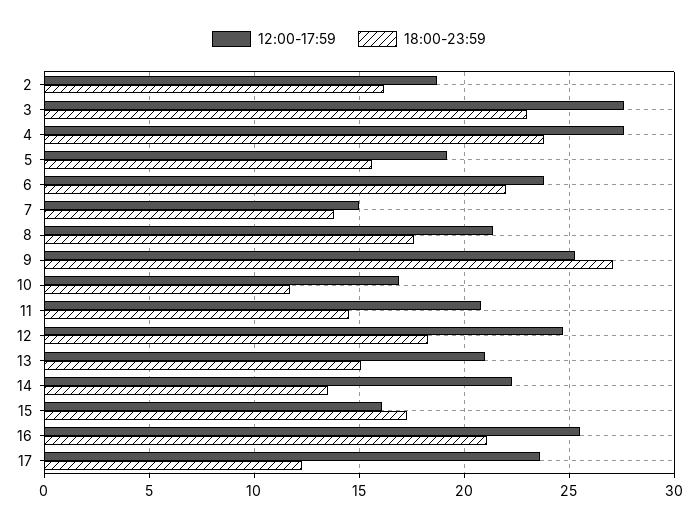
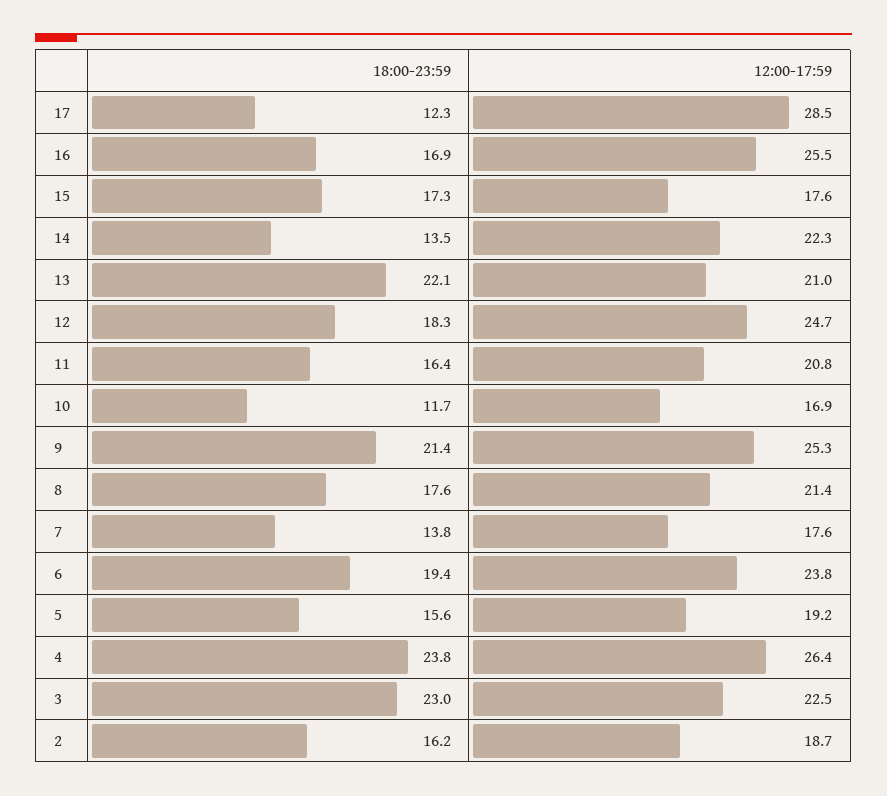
  {
    "12:00-17:59": {
      "2": 18.7,
-     "3": 27.5,
+     "3": 22.5,
-     "4": 27.5,
+     "4": 26.4,
      "5": 19.2,
      "6": 23.8,
-     "7": 15,
+     "7": 17.6,
      "8": 21.4,
      "9": 25.3,
      "10": 16.9,
      "11": 20.8,
      "12": 24.7,
      "13": 21,
      "14": 22.3,
-     "15": 16,
+     "15": 17.6,
      "16": 25.5,
-     "17": 23.5
+     "17": 28.5
    },
    "18:00-23:59": {
      "2": 16.2,
      "3": 23,
      "4": 23.8,
      "5": 15.6,
-     "6": 22,
+     "6": 19.4,
      "7": 13.8,
      "8": 17.6,
-     "9": 27,
+     "9": 21.4,
      "10": 11.7,
-     "11": 14.5,
+     "11": 16.4,
      "12": 18.3,
-     "13": 15,
+     "13": 22.1,
      "14": 13.5,
      "15": 17.3,
-     "16": 21,
+     "16": 16.9,
      "17": 12.3
    }
  }

